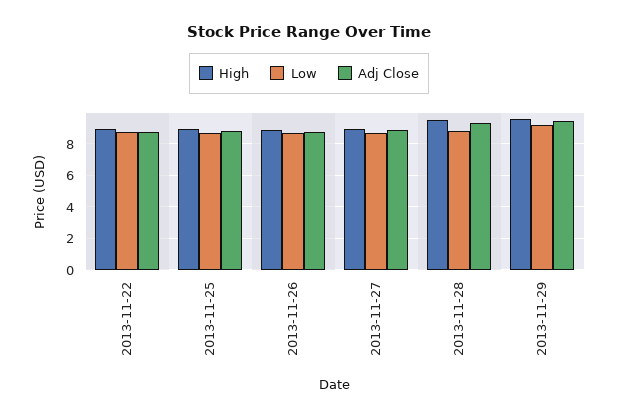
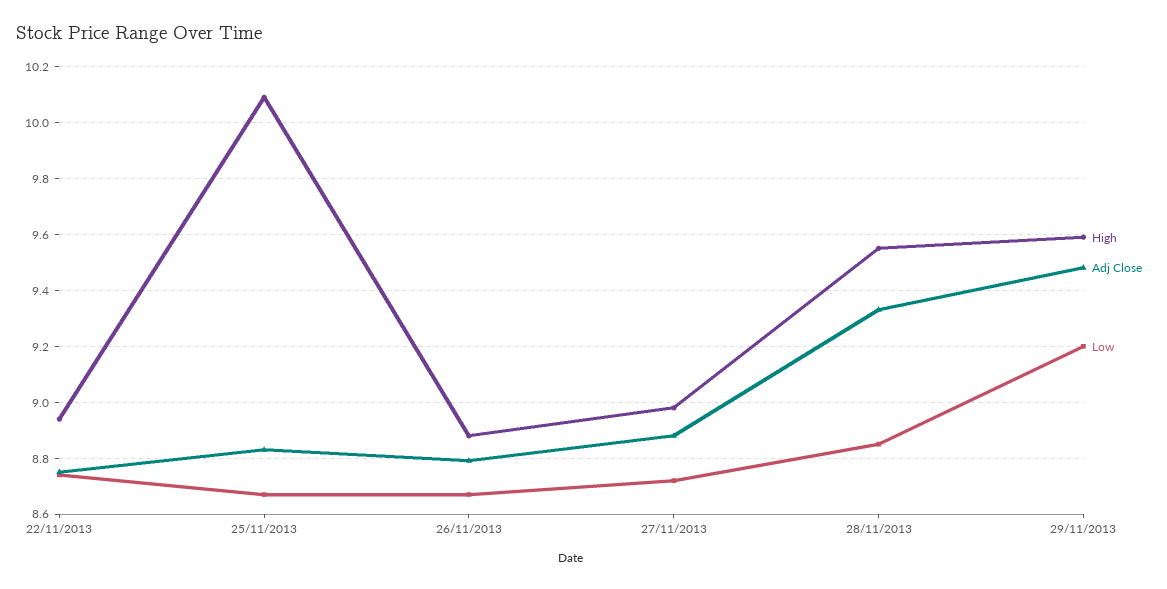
  {
    "High": {
      "2013-11-22": 8.95,
-     "2013-11-25": 9,
+     "2013-11-25": 10.1,
      "2013-11-26": 8.9,
      "2013-11-27": 9,
      "2013-11-28": 9.55,
      "2013-11-29": 9.6
    },
    "Low": {
      "2013-11-22": 8.75,
      "2013-11-25": 8.65,
      "2013-11-26": 8.65,
      "2013-11-27": 8.7,
      "2013-11-28": 8.85,
      "2013-11-29": 9.2
    },
    "Adj Close": {
      "2013-11-22": 8.75,
      "2013-11-25": 8.85,
      "2013-11-26": 8.8,
      "2013-11-27": 8.9,
      "2013-11-28": 9.35,
      "2013-11-29": 9.5
    }
  }

